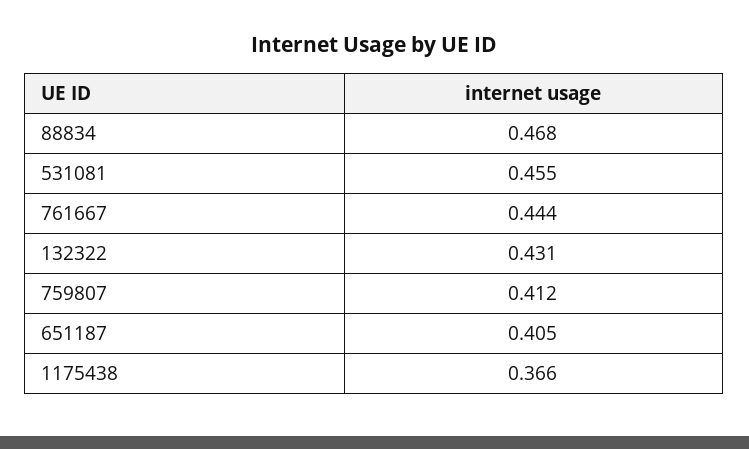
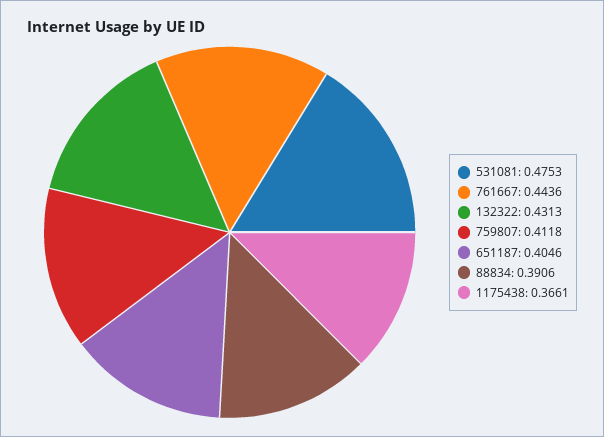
  {
-   "88834": 0.468,
+   "88834": 0.3906,
-   "531081": 0.455,
+   "531081": 0.4753,
    "761667": 0.4436,
    "132322": 0.4313,
    "759807": 0.4118,
    "651187": 0.4046,
    "1175438": 0.3661
  }

